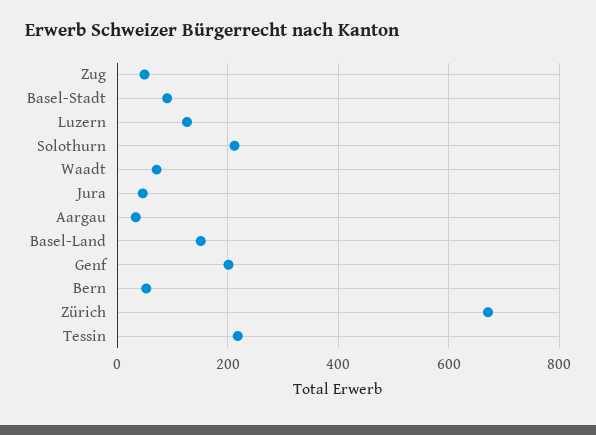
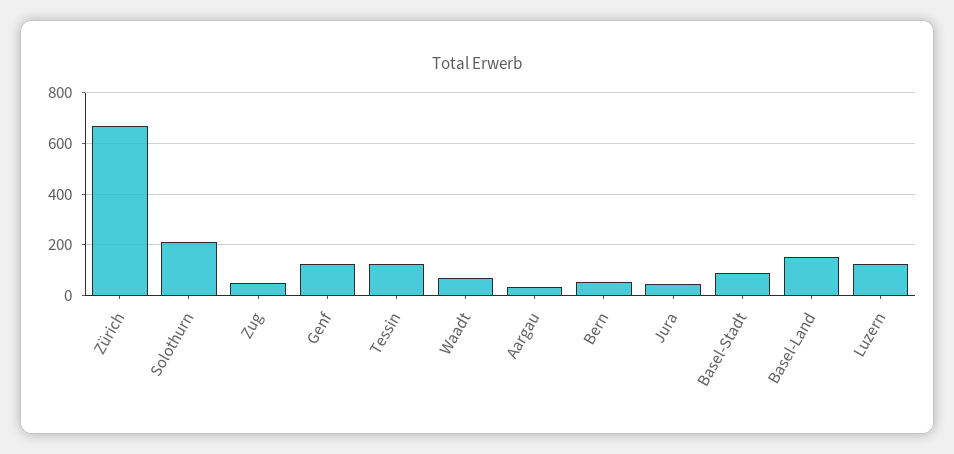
  {
    "Zug": 40,
    "Basel-Stadt": 100,
    "Luzern": 120,
    "Solothurn": 220,
    "Waadt": 80,
    "Jura": 40,
    "Aargau": 40,
    "Basel-Land": 160,
-   "Genf": 200,
+   "Genf": 125,
    "Bern": 60,
    "Zürich": 680,
-   "Tessin": 220
+   "Tessin": 125
  }

